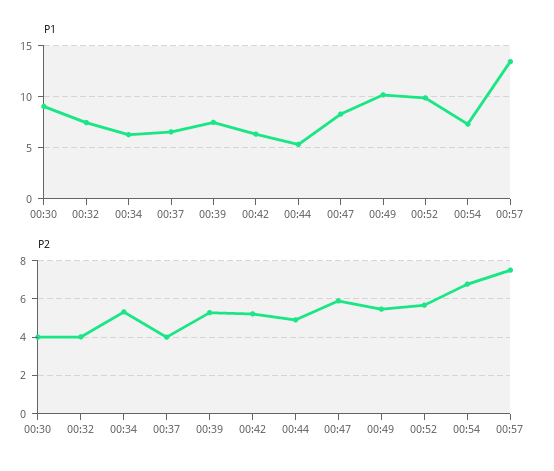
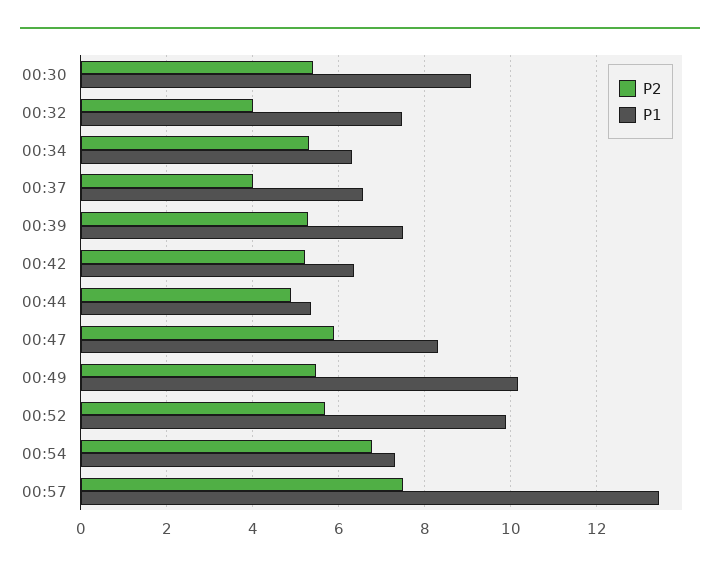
  {
    "P1": {
      "00:30": 9,
      "00:32": 7.4,
      "00:34": 6.4,
      "00:37": 6.6,
      "00:39": 7.6,
      "00:42": 6.4,
      "00:44": 5.4,
      "00:47": 8.4,
      "00:49": 10.2,
      "00:52": 10,
      "00:54": 7.4,
      "00:57": 13.4
    },
    "P2": {
-     "00:30": 4,
+     "00:30": 5.4,
      "00:32": 4,
      "00:34": 5.4,
      "00:37": 4,
      "00:39": 5.2,
      "00:42": 5.2,
      "00:44": 5,
      "00:47": 6,
      "00:49": 5.4,
      "00:52": 5.6,
      "00:54": 6.8,
      "00:57": 7.6
    }
  }

